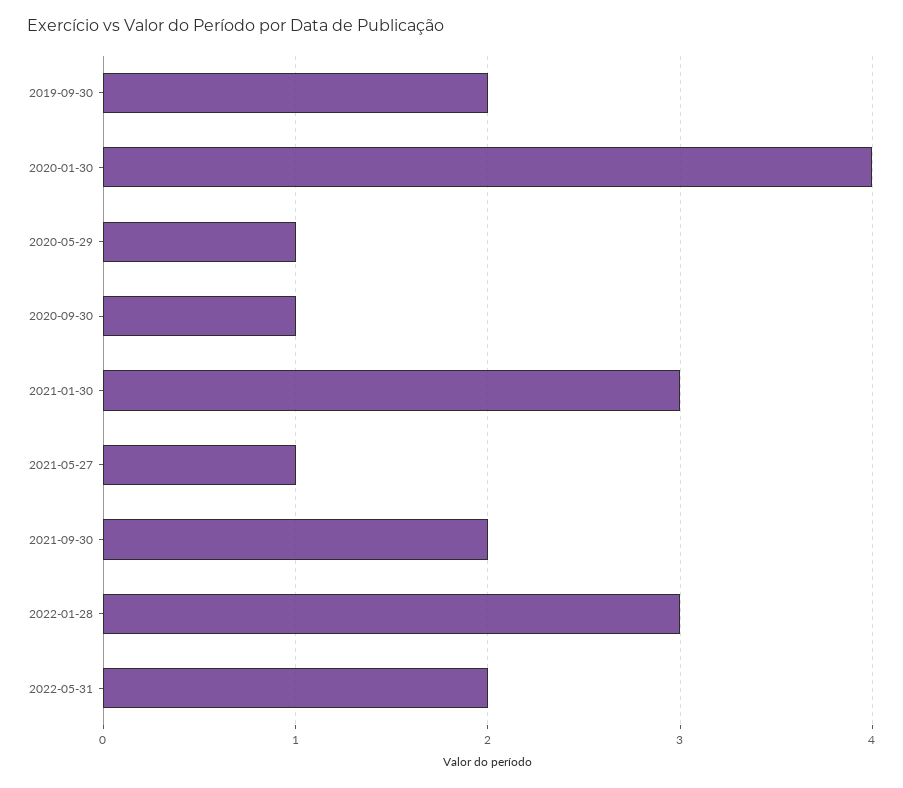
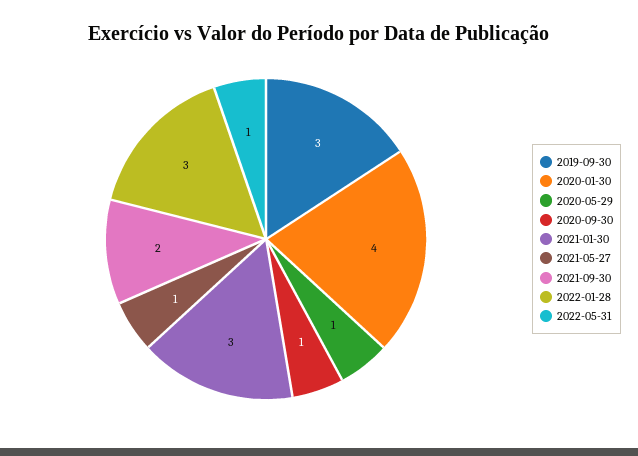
  {
-   "2019-09-30": 2,
+   "2019-09-30": 3,
    "2020-01-30": 4,
    "2020-05-29": 1,
    "2020-09-30": 1,
    "2021-01-30": 3,
    "2021-05-27": 1,
    "2021-09-30": 2,
    "2022-01-28": 3,
-   "2022-05-31": 2
+   "2022-05-31": 1
  }

